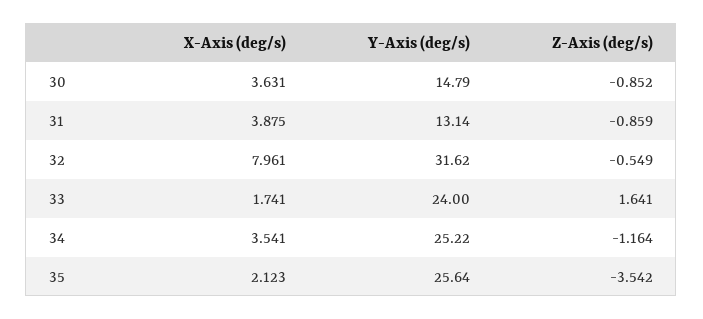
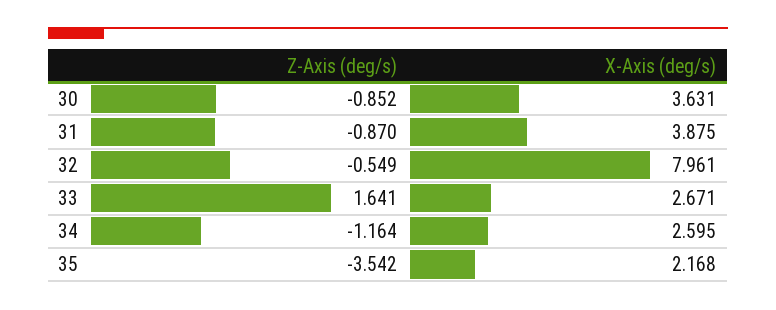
  {
    "X-Axis (deg/s)": {
      "30": 3.631,
      "31": 3.875,
      "32": 7.961,
-     "33": 1.741,
+     "33": 2.671,
-     "34": 3.541,
+     "34": 2.595,
-     "35": 2.123
+     "35": 2.168
    },
-   "Y-Axis (deg/s)": {
-     "30": 14.79,
-     "31": 13.14,
-     "32": 31.62,
-     "33": 24,
-     "34": 25.22,
-     "35": 25.64
-   },
    "Z-Axis (deg/s)": {
      "30": -0.852,
-     "31": -0.859,
+     "31": -0.87,
      "32": -0.549,
      "33": 1.641,
      "34": -1.164,
      "35": -3.542
    }
  }

